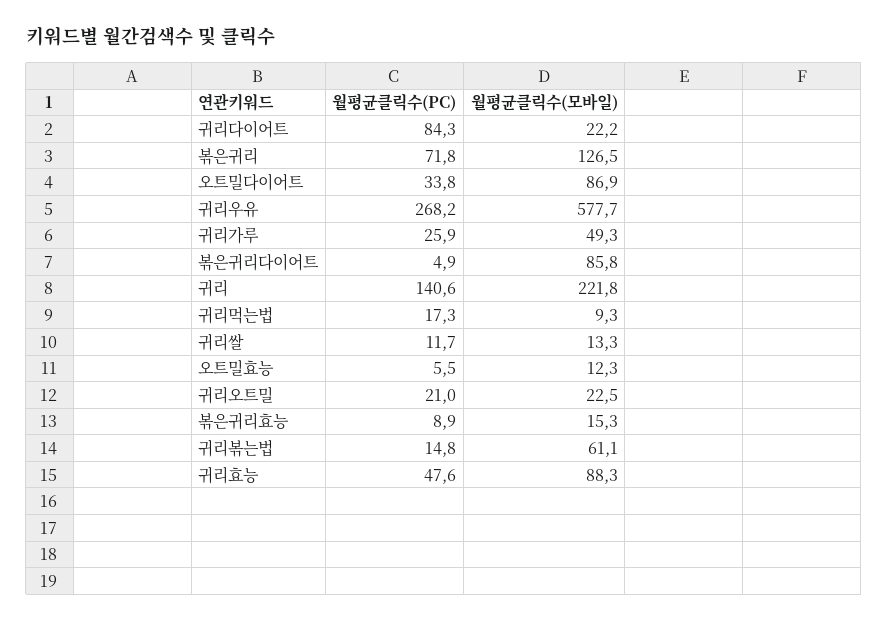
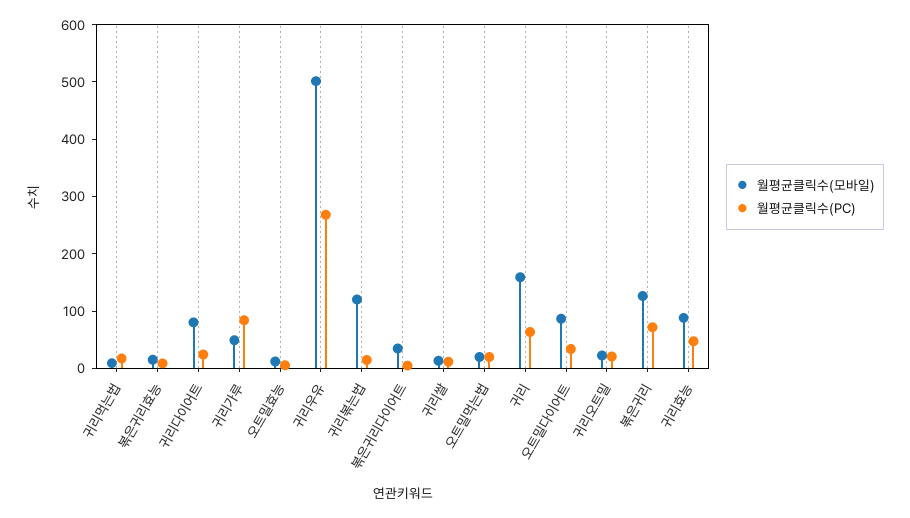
  {
    "월평균클릭수(PC)": {
-     "귀리다이어트": 84.3,
+     "귀리다이어트": 20,
      "볶은귀리": 71.8,
      "오트밀다이어트": 33.8,
      "귀리우유": 268.2,
-     "귀리가루": 25.9,
+     "귀리가루": 80,
      "볶은귀리다이어트": 4.9,
-     "귀리": 140.6,
+     "귀리": 60,
      "귀리먹는법": 17.3,
      "귀리쌀": 11.7,
      "오트밀효능": 5.5,
      "귀리오트밀": 21,
      "볶은귀리효능": 8.9,
      "귀리볶는법": 14.8,
-     "귀리효능": 47.6
+     "귀리효능": 47.6,
+     "오트밀먹는법": 20
    },
    "월평균클릭수(모바일)": {
-     "귀리다이어트": 22.2,
+     "귀리다이어트": 80,
      "볶은귀리": 126.5,
      "오트밀다이어트": 86.9,
-     "귀리우유": 577.7,
+     "귀리우유": 500,
      "귀리가루": 49.3,
-     "볶은귀리다이어트": 85.8,
+     "볶은귀리다이어트": 40,
-     "귀리": 221.8,
+     "귀리": 160,
      "귀리먹는법": 9.3,
      "귀리쌀": 13.3,
      "오트밀효능": 12.3,
      "귀리오트밀": 22.5,
      "볶은귀리효능": 15.3,
-     "귀리볶는법": 61.1,
+     "귀리볶는법": 120,
-     "귀리효능": 88.3
+     "귀리효능": 88.3,
+     "오트밀먹는법": 20
    }
  }

